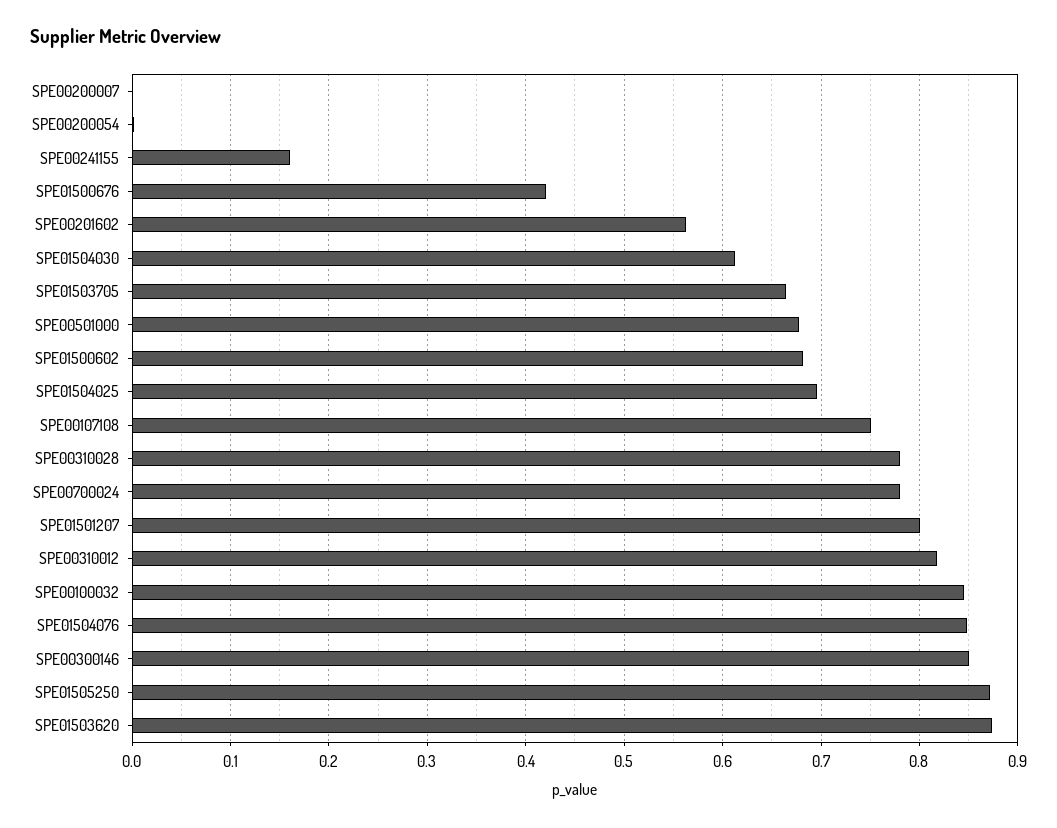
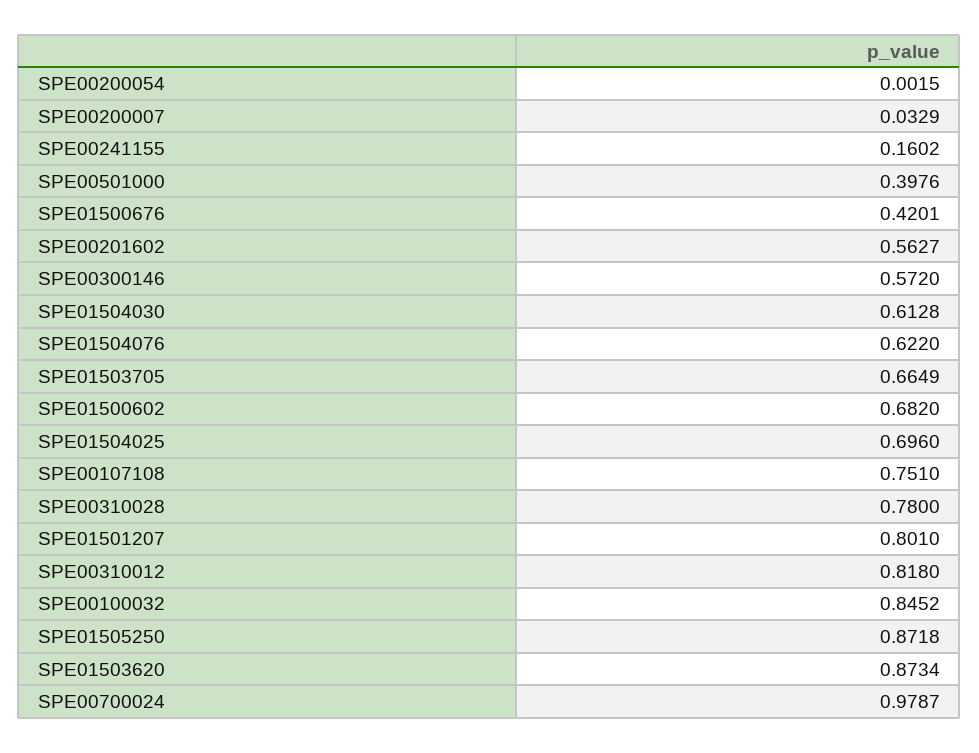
  {
-   "SPE00200007": 0,
+   "SPE00200007": 0.0329,
    "SPE00200054": 0.0015,
    "SPE00241155": 0.1602,
    "SPE01500676": 0.4201,
    "SPE00201602": 0.5627,
    "SPE01504030": 0.6128,
    "SPE01503705": 0.6649,
-   "SPE00501000": 0.68,
+   "SPE00501000": 0.3976,
    "SPE01500602": 0.682,
    "SPE01504025": 0.696,
    "SPE00107108": 0.751,
    "SPE00310028": 0.78,
-   "SPE00700024": 0.78,
+   "SPE00700024": 0.9787,
    "SPE01501207": 0.801,
    "SPE00310012": 0.818,
    "SPE00100032": 0.8452,
-   "SPE01504076": 0.85,
+   "SPE01504076": 0.622,
-   "SPE00300146": 0.85,
+   "SPE00300146": 0.572,
    "SPE01505250": 0.8718,
    "SPE01503620": 0.8734
  }

